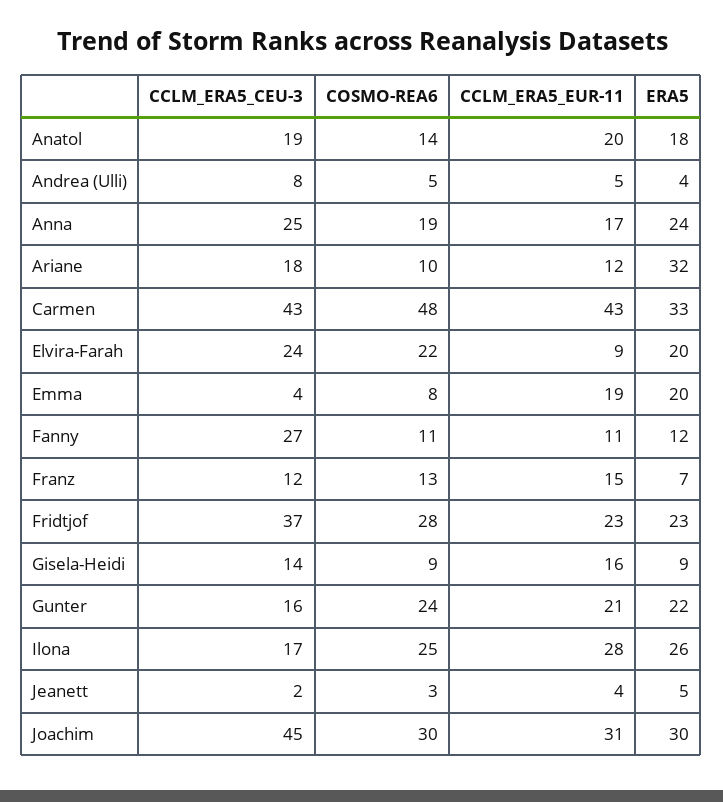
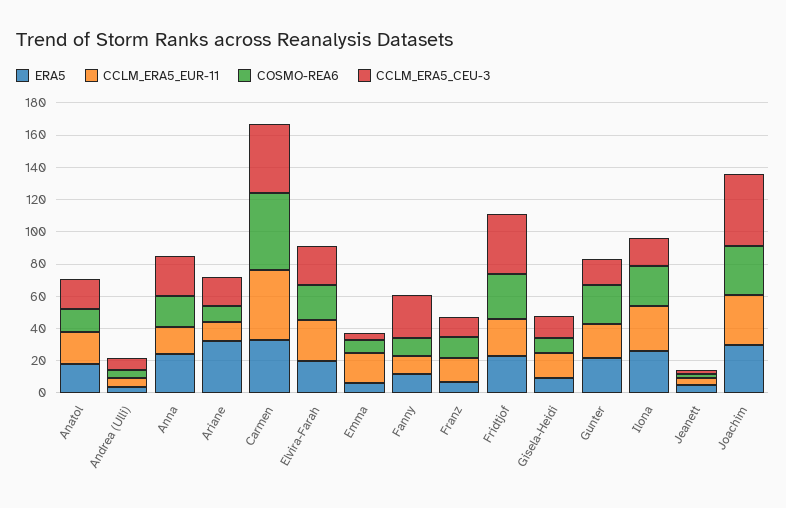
  {
    "CCLM_ERA5_CEU-3": {
      "Anatol": 19,
      "Andrea (Ulli)": 8,
      "Anna": 25,
      "Ariane": 18,
      "Carmen": 43,
      "Elvira-Farah": 24,
      "Emma": 4,
      "Fanny": 27,
      "Franz": 12,
      "Fridtjof": 37,
      "Gisela-Heidi": 14,
      "Gunter": 16,
      "Ilona": 17,
      "Jeanett": 2,
      "Joachim": 45
    },
    "COSMO-REA6": {
      "Anatol": 14,
      "Andrea (Ulli)": 5,
      "Anna": 19,
      "Ariane": 10,
      "Carmen": 48,
      "Elvira-Farah": 22,
      "Emma": 8,
      "Fanny": 11,
      "Franz": 13,
      "Fridtjof": 28,
      "Gisela-Heidi": 9,
      "Gunter": 24,
      "Ilona": 25,
      "Jeanett": 3,
      "Joachim": 30
    },
    "CCLM_ERA5_EUR-11": {
      "Anatol": 20,
      "Andrea (Ulli)": 5,
      "Anna": 17,
      "Ariane": 12,
      "Carmen": 43,
-     "Elvira-Farah": 9,
+     "Elvira-Farah": 25,
      "Emma": 19,
      "Fanny": 11,
      "Franz": 15,
      "Fridtjof": 23,
      "Gisela-Heidi": 16,
      "Gunter": 21,
      "Ilona": 28,
      "Jeanett": 4,
      "Joachim": 31
    },
    "ERA5": {
      "Anatol": 18,
      "Andrea (Ulli)": 4,
      "Anna": 24,
      "Ariane": 32,
      "Carmen": 33,
      "Elvira-Farah": 20,
-     "Emma": 20,
+     "Emma": 5,
      "Fanny": 12,
      "Franz": 7,
      "Fridtjof": 23,
      "Gisela-Heidi": 9,
      "Gunter": 22,
      "Ilona": 26,
      "Jeanett": 5,
      "Joachim": 30
    }
  }

